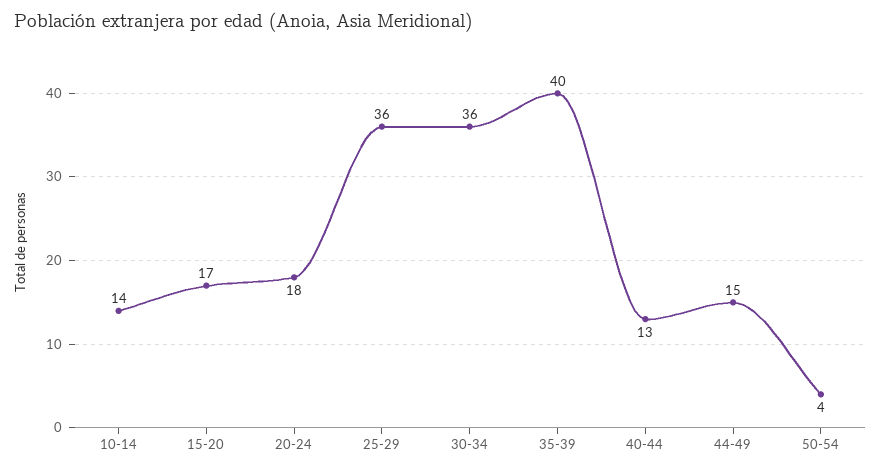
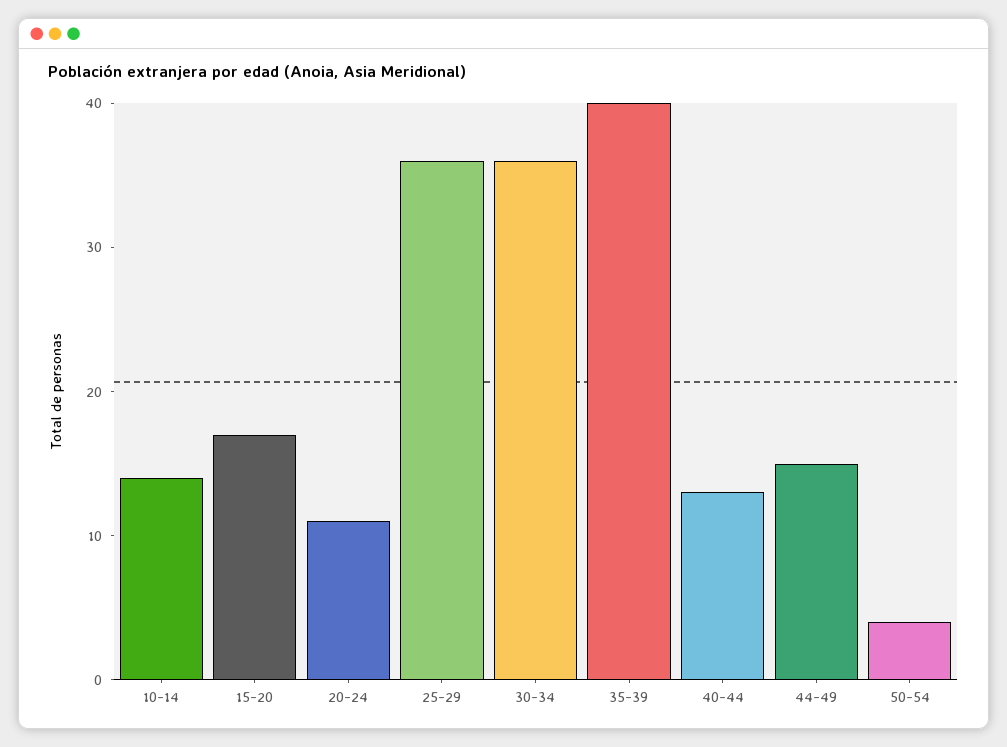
  {
    "10-14": 14,
    "15-20": 17,
-   "20-24": 18,
+   "20-24": 11,
    "25-29": 36,
    "30-34": 36,
    "35-39": 40,
    "40-44": 13,
    "44-49": 15,
    "50-54": 4
  }

